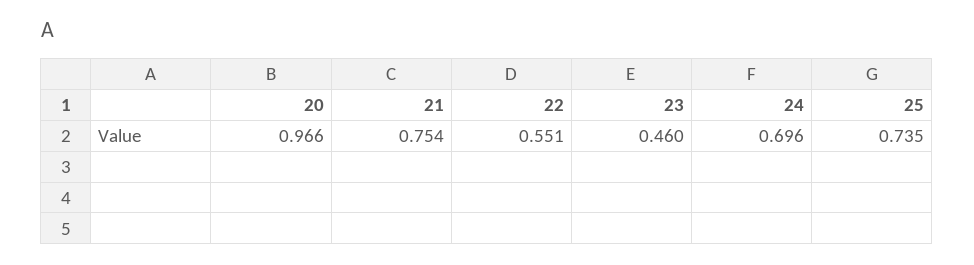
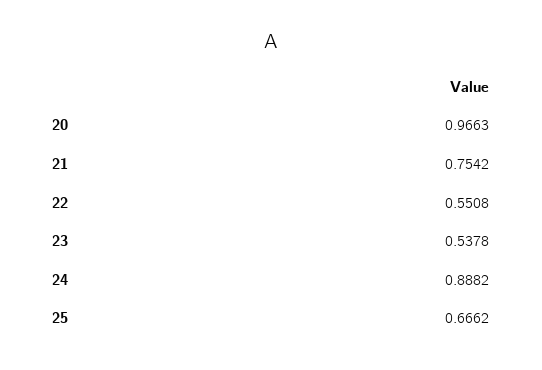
  {
    "20": 0.9663,
    "21": 0.7542,
    "22": 0.5508,
-   "23": 0.46,
+   "23": 0.5378,
-   "24": 0.696,
+   "24": 0.8882,
-   "25": 0.735
+   "25": 0.6662
  }

